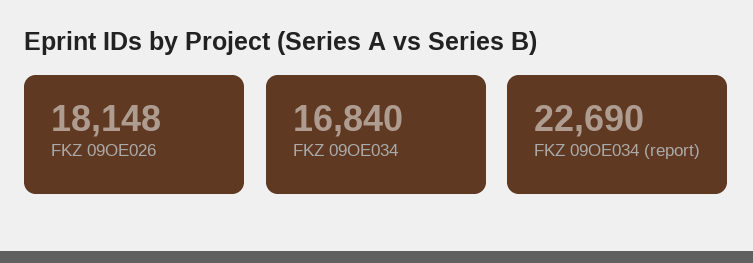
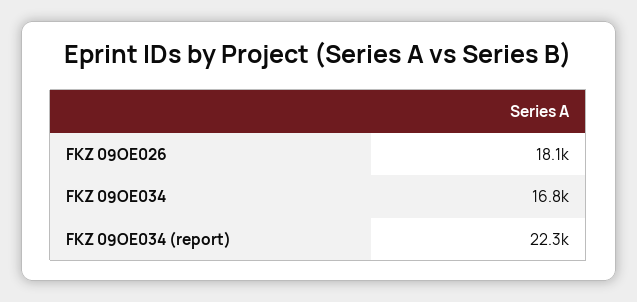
  {
    "FKZ 09OE026": 18148,
    "FKZ 09OE034": 16840,
-   "FKZ 09OE034 (report)": 22690
+   "FKZ 09OE034 (report)": 22300
  }

